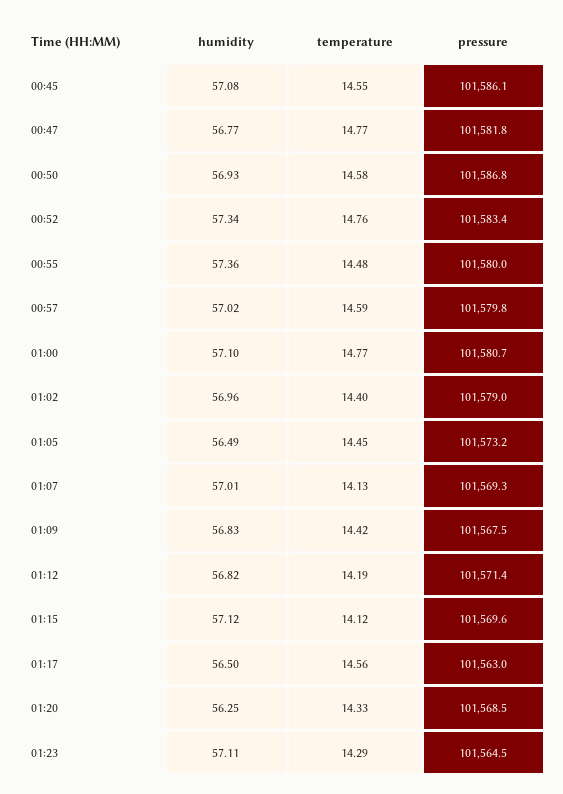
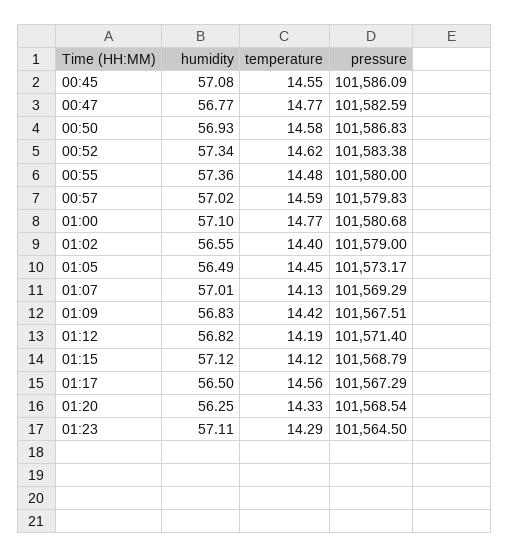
  {
    "humidity": {
      "00:45": 57.08,
      "00:47": 56.77,
      "00:50": 56.93,
      "00:52": 57.34,
      "00:55": 57.36,
      "00:57": 57.02,
      "01:00": 57.1,
-     "01:02": 56.96,
+     "01:02": 56.55,
      "01:05": 56.49,
      "01:07": 57.01,
      "01:09": 56.83,
      "01:12": 56.82,
      "01:15": 57.12,
      "01:17": 56.5,
      "01:20": 56.25,
      "01:23": 57.11
    },
    "temperature": {
      "00:45": 14.55,
      "00:47": 14.77,
      "00:50": 14.58,
-     "00:52": 14.76,
+     "00:52": 14.62,
      "00:55": 14.48,
      "00:57": 14.59,
      "01:00": 14.77,
      "01:02": 14.4,
      "01:05": 14.45,
      "01:07": 14.13,
      "01:09": 14.42,
      "01:12": 14.19,
      "01:15": 14.12,
      "01:17": 14.56,
      "01:20": 14.33,
      "01:23": 14.29
    },
    "pressure": {
      "00:45": 101586.09,
-     "00:47": 101581.8,
+     "00:47": 101582.59,
      "00:50": 101586.83,
      "00:52": 101583.38,
      "00:55": 101580,
      "00:57": 101579.83,
      "01:00": 101580.68,
      "01:02": 101579,
      "01:05": 101573.17,
      "01:07": 101569.29,
      "01:09": 101567.51,
      "01:12": 101571.4,
-     "01:15": 101569.6,
+     "01:15": 101568.79,
-     "01:17": 101563,
+     "01:17": 101567.29,
      "01:20": 101568.54,
      "01:23": 101564.5
    }
  }

